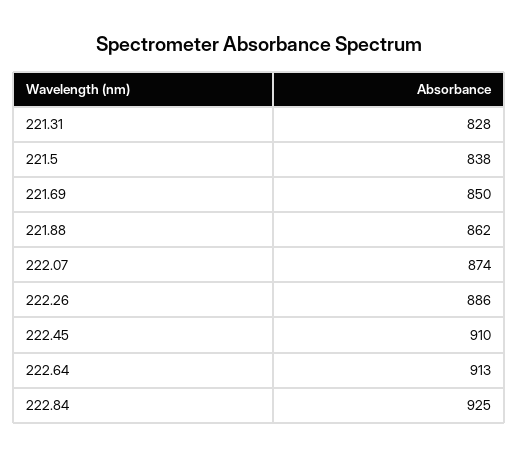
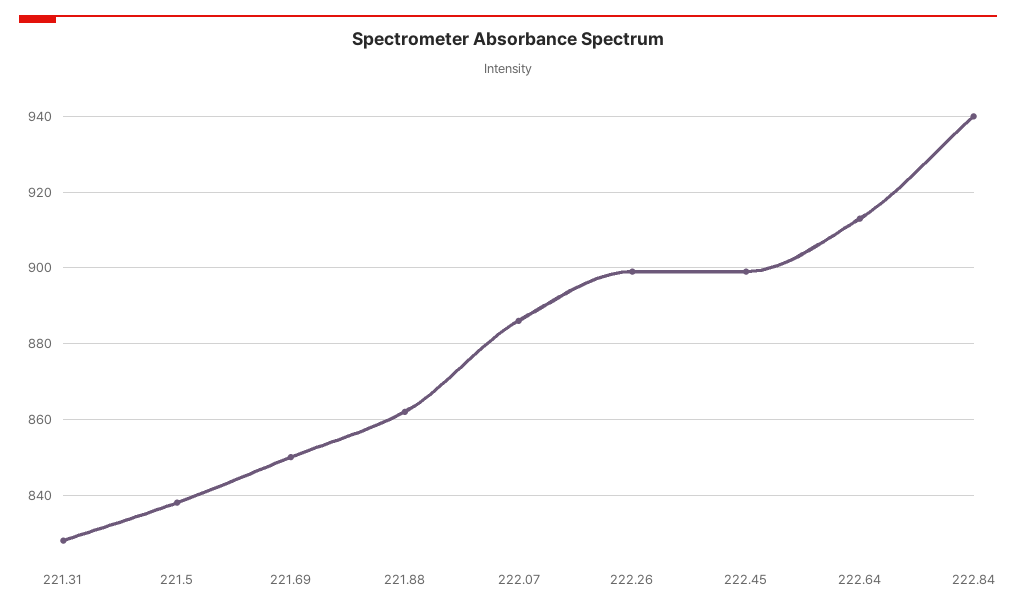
  {
    "221.31": 828,
    "221.5": 838,
    "221.69": 850,
    "221.88": 862,
-   "222.07": 874,
+   "222.07": 885,
-   "222.26": 886,
+   "222.26": 900,
-   "222.45": 910,
+   "222.45": 900,
    "222.64": 913,
-   "222.84": 925
+   "222.84": 940
  }

